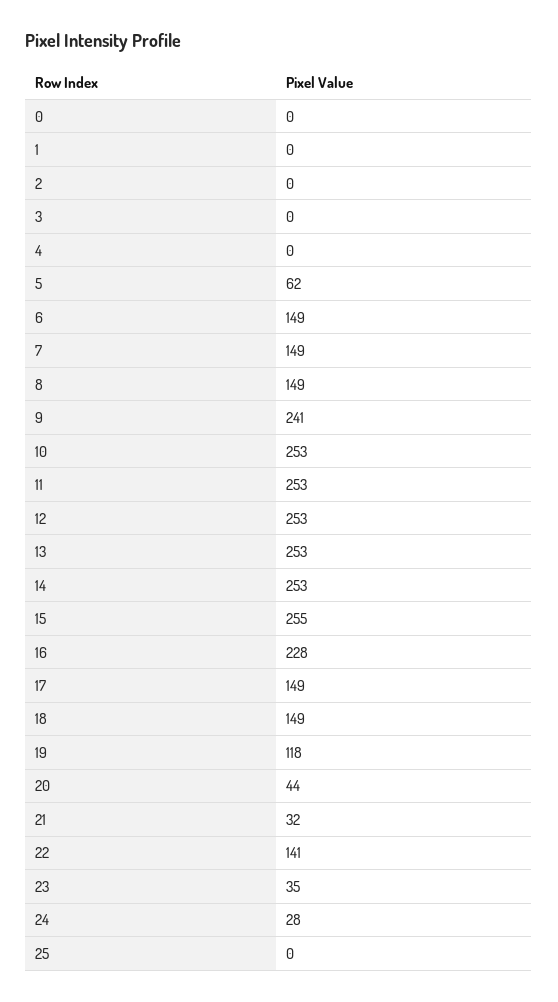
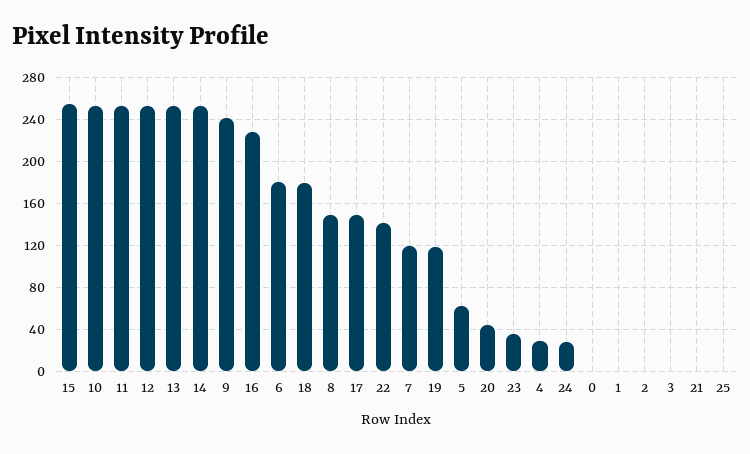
  {
    "0": 0,
    "1": 0,
    "2": 0,
    "3": 0,
-   "4": 0,
+   "4": 30,
    "5": 62,
-   "6": 149,
+   "6": 180,
-   "7": 149,
+   "7": 120,
    "8": 149,
    "9": 241,
    "10": 253,
    "11": 253,
    "12": 253,
    "13": 253,
    "14": 253,
    "15": 255,
    "16": 228,
    "17": 149,
-   "18": 149,
+   "18": 180,
    "19": 118,
    "20": 44,
-   "21": 32,
+   "21": 0,
    "22": 141,
    "23": 35,
    "24": 28,
    "25": 0
  }

